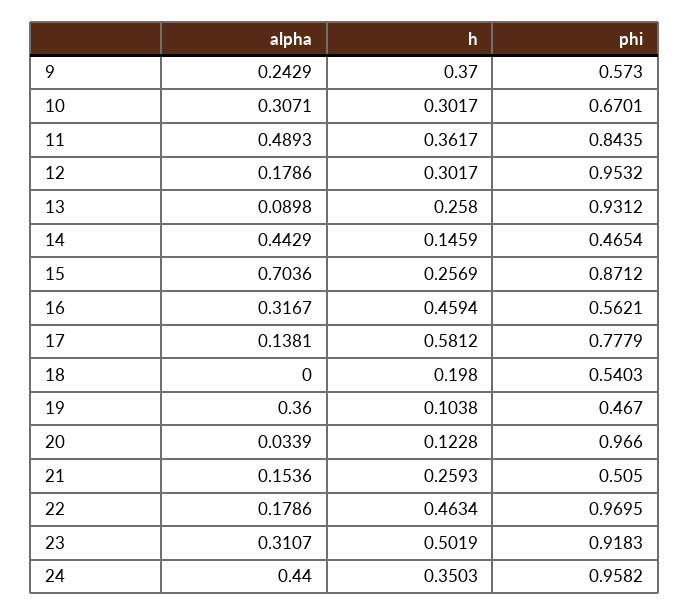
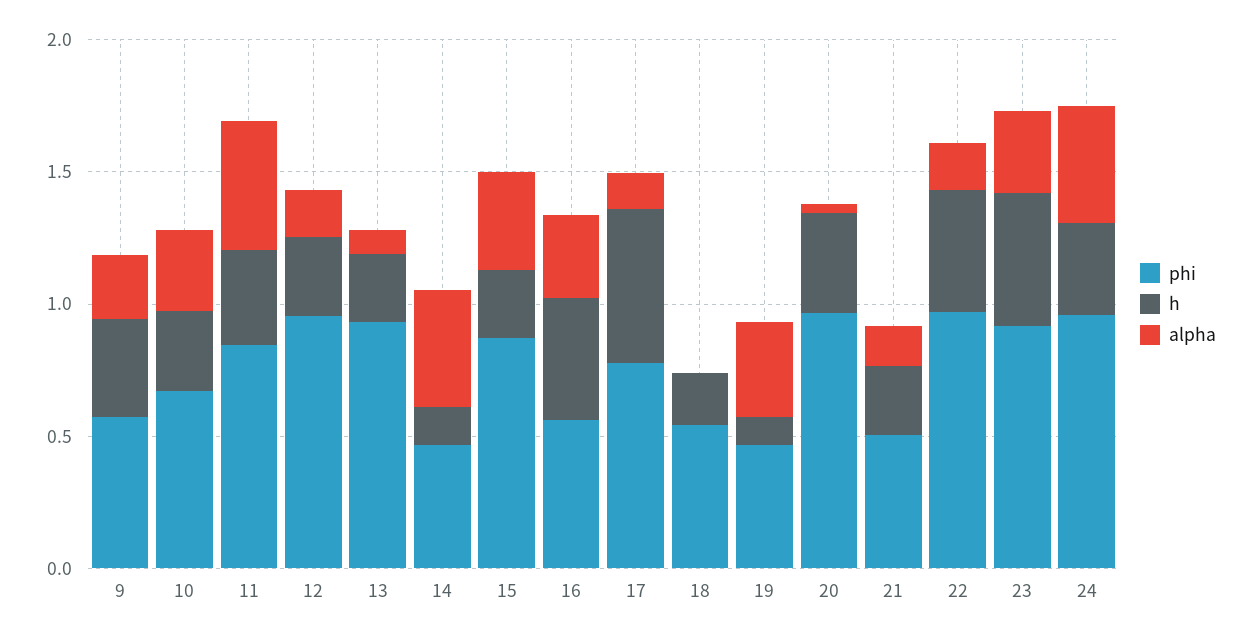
  {
    "alpha": {
      "9": 0.2429,
      "10": 0.3071,
      "11": 0.4893,
      "12": 0.1786,
      "13": 0.0898,
      "14": 0.4429,
-     "15": 0.7036,
+     "15": 0.4,
      "16": 0.3167,
      "17": 0.1381,
      "18": 0,
      "19": 0.36,
      "20": 0.0339,
      "21": 0.1536,
      "22": 0.1786,
      "23": 0.3107,
      "24": 0.44
    },
    "h": {
      "9": 0.37,
      "10": 0.3017,
      "11": 0.3617,
      "12": 0.3017,
      "13": 0.258,
      "14": 0.1459,
      "15": 0.2569,
      "16": 0.4594,
      "17": 0.5812,
      "18": 0.198,
      "19": 0.1038,
-     "20": 0.1228,
+     "20": 0.4,
      "21": 0.2593,
      "22": 0.4634,
      "23": 0.5019,
      "24": 0.3503
    },
    "phi": {
      "9": 0.573,
      "10": 0.6701,
      "11": 0.8435,
      "12": 0.9532,
      "13": 0.9312,
      "14": 0.4654,
      "15": 0.8712,
      "16": 0.5621,
      "17": 0.7779,
      "18": 0.5403,
      "19": 0.467,
      "20": 0.966,
      "21": 0.505,
      "22": 0.9695,
      "23": 0.9183,
      "24": 0.9582
    }
  }

